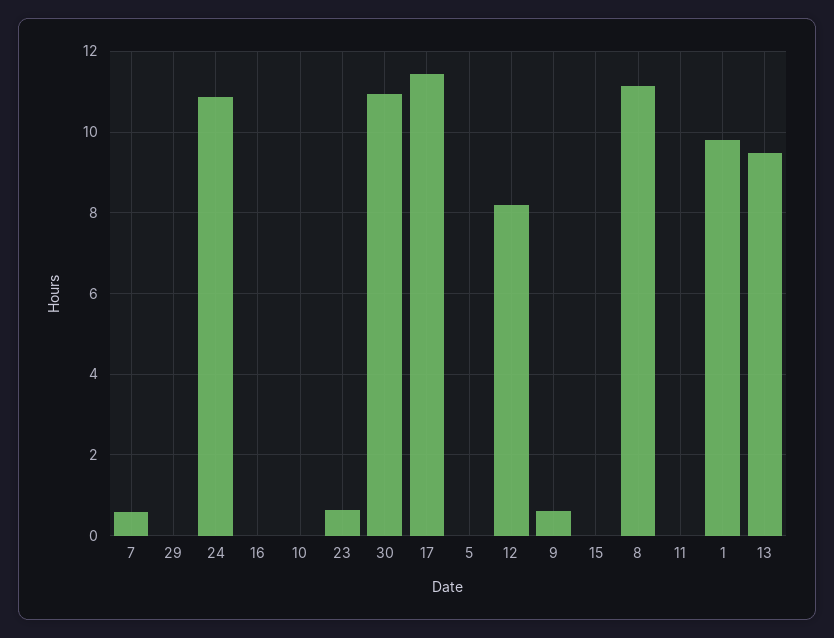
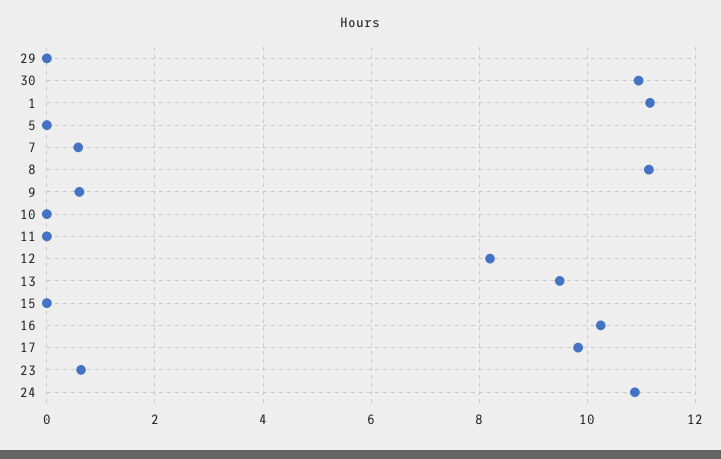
  {
    "7": 0.6,
    "29": 0,
    "24": 10.8,
-   "16": 0,
+   "16": 10.2,
    "10": 0,
    "23": 0.6,
    "30": 11,
-   "17": 11.4,
+   "17": 9.8,
    "5": 0,
    "12": 8.2,
    "9": 0.6,
    "15": 0,
    "8": 11.2,
    "11": 0,
-   "1": 9.8,
+   "1": 11.2,
    "13": 9.4
  }

